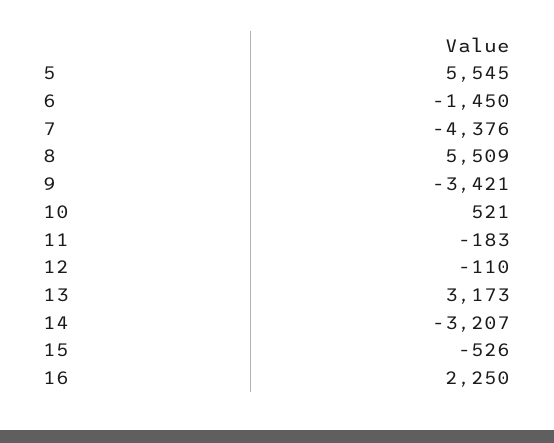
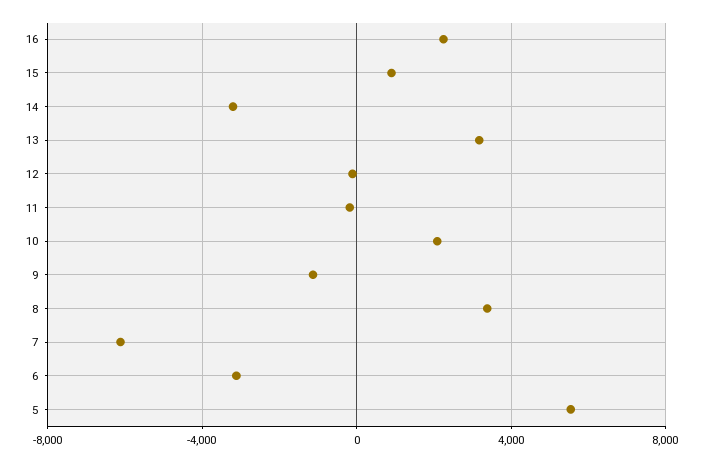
  {
    "5": 5545,
-   "6": -1450,
+   "6": -3000,
-   "7": -4376,
+   "7": -6000,
-   "8": 5509,
+   "8": 3500,
-   "9": -3421,
+   "9": -1000,
-   "10": 521,
+   "10": 2000,
    "11": -183,
    "12": -110,
    "13": 3173,
    "14": -3207,
-   "15": -526,
+   "15": 1000,
    "16": 2250
  }

